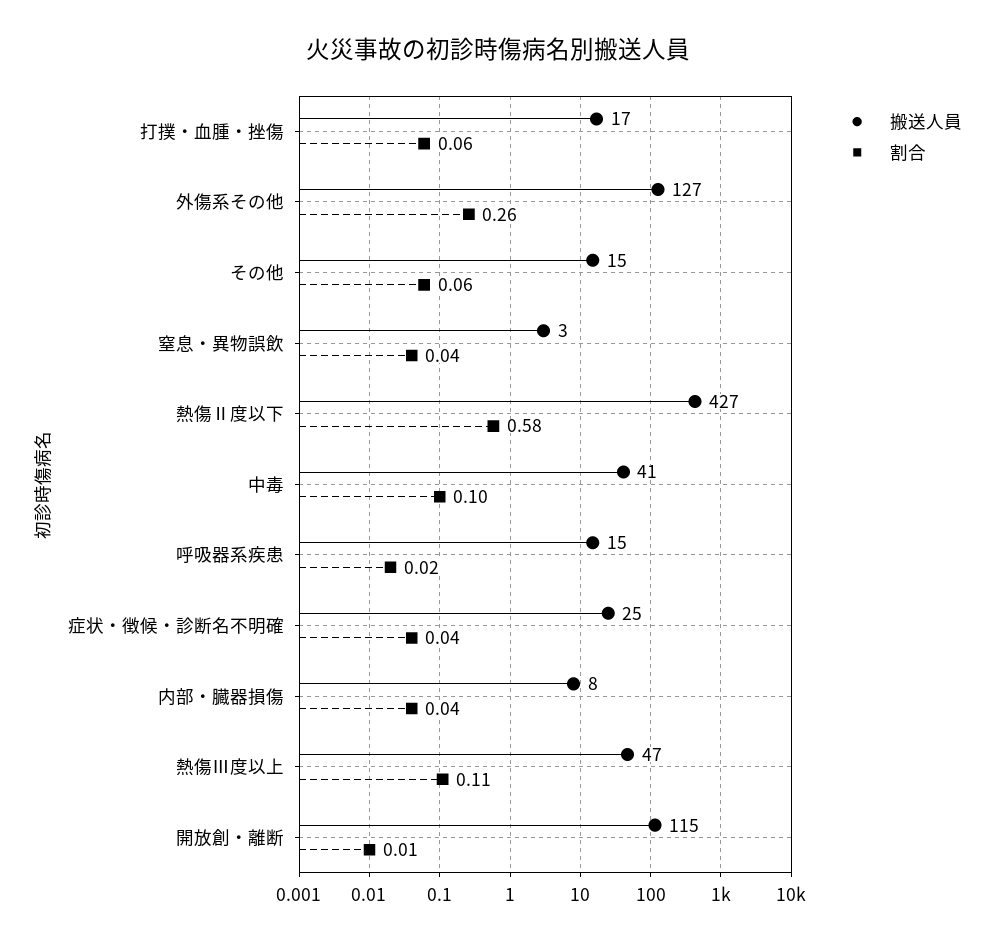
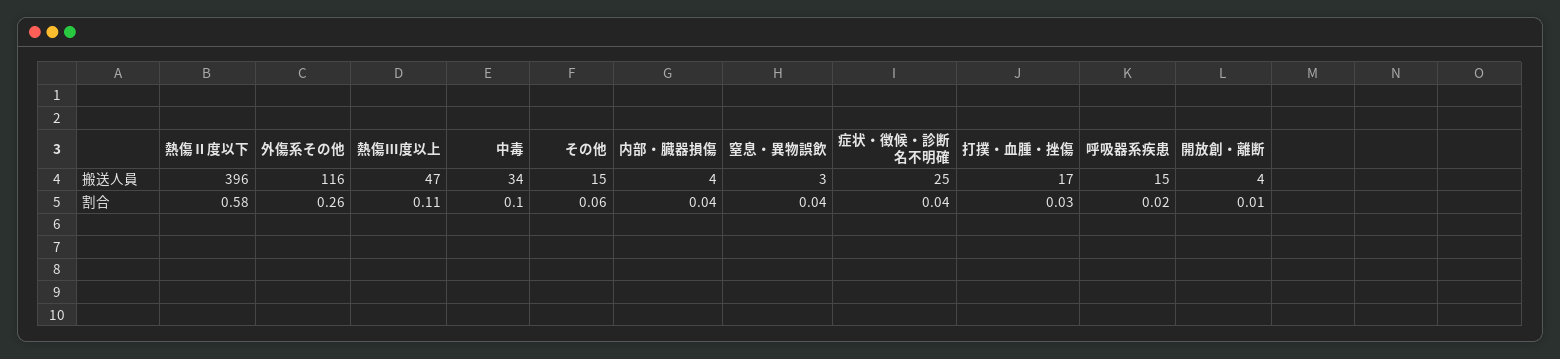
  {
    "搬送人員": {
      "打撲・血腫・挫傷": 17,
-     "外傷系その他": 127,
+     "外傷系その他": 116,
      "その他": 15,
      "窒息・異物誤飲": 3,
-     "熱傷Ⅱ度以下": 427,
+     "熱傷Ⅱ度以下": 396,
-     "中毒": 41,
+     "中毒": 34,
      "呼吸器系疾患": 15,
      "症状・徴候・診断名不明確": 25,
-     "内部・臓器損傷": 8,
+     "内部・臓器損傷": 4,
      "熱傷Ⅲ度以上": 47,
-     "開放創・離断": 115
+     "開放創・離断": 4
    },
    "割合": {
-     "打撲・血腫・挫傷": 0.06,
+     "打撲・血腫・挫傷": 0.03,
      "外傷系その他": 0.26,
      "その他": 0.06,
      "窒息・異物誤飲": 0.04,
      "熱傷Ⅱ度以下": 0.58,
      "中毒": 0.1,
      "呼吸器系疾患": 0.02,
      "症状・徴候・診断名不明確": 0.04,
      "内部・臓器損傷": 0.04,
      "熱傷Ⅲ度以上": 0.11,
      "開放創・離断": 0.01
    }
  }

